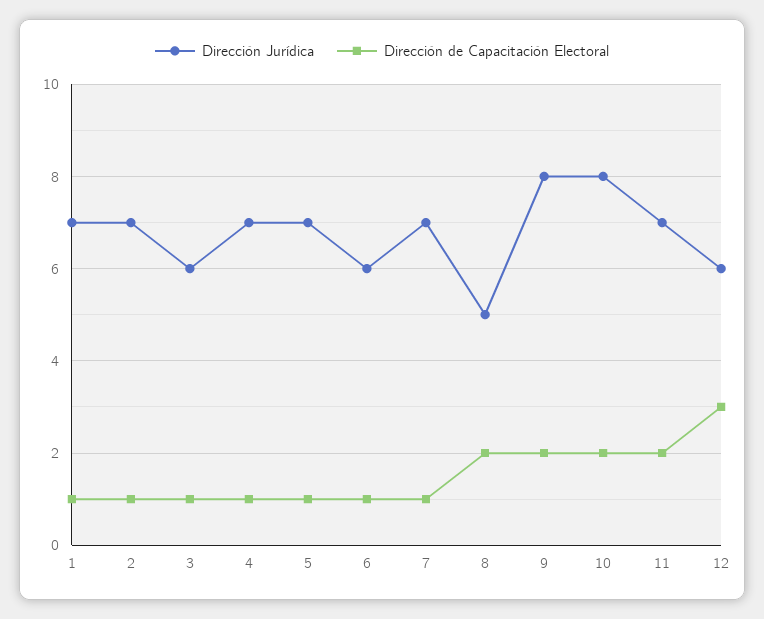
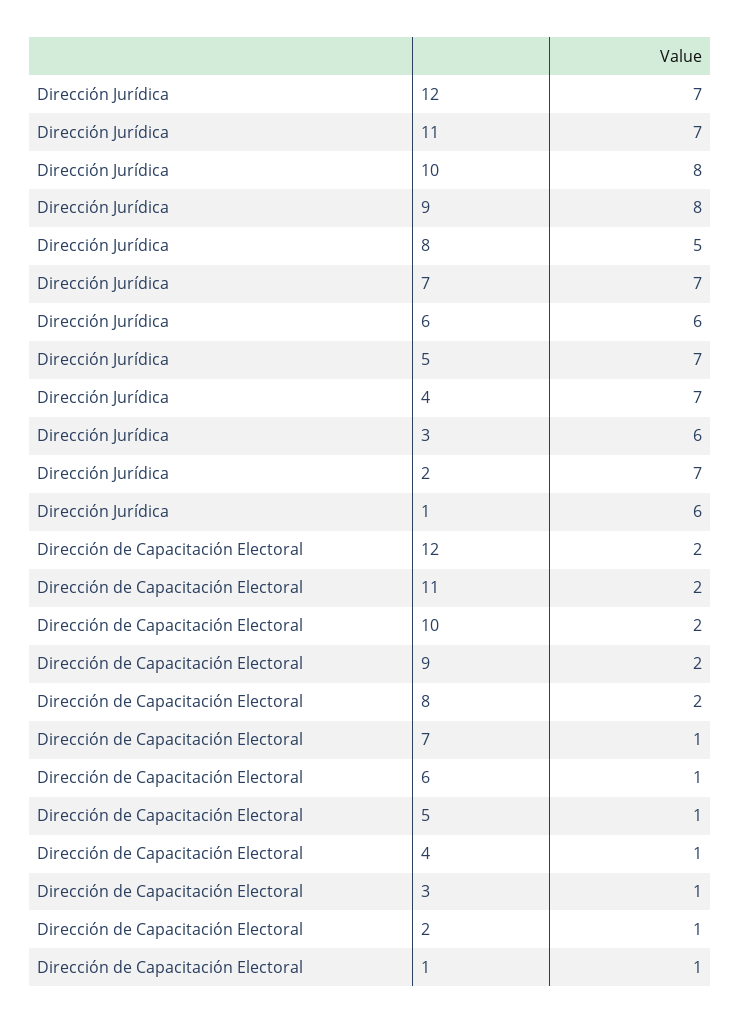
  {
    "Dirección Jurídica": {
-     "1": 7,
+     "1": 6,
      "2": 7,
      "3": 6,
      "4": 7,
      "5": 7,
      "6": 6,
      "7": 7,
      "8": 5,
      "9": 8,
      "10": 8,
      "11": 7,
-     "12": 6
+     "12": 7
    },
    "Dirección de Capacitación Electoral": {
      "1": 1,
      "2": 1,
      "3": 1,
      "4": 1,
      "5": 1,
      "6": 1,
      "7": 1,
      "8": 2,
      "9": 2,
      "10": 2,
      "11": 2,
-     "12": 3
+     "12": 2
    }
  }

